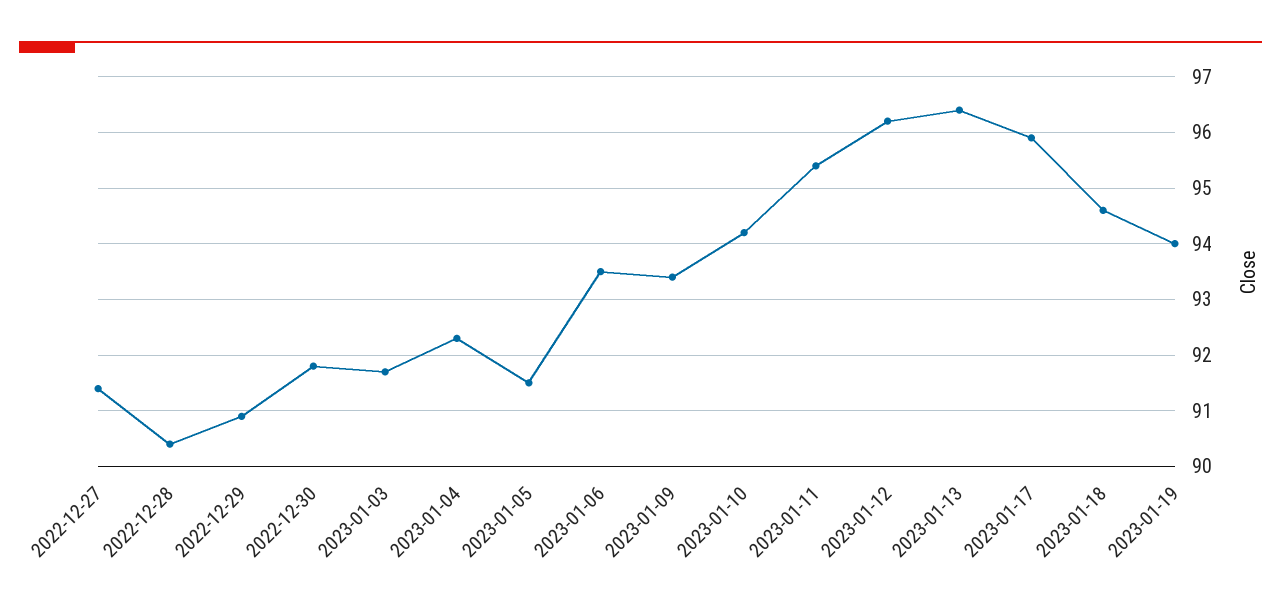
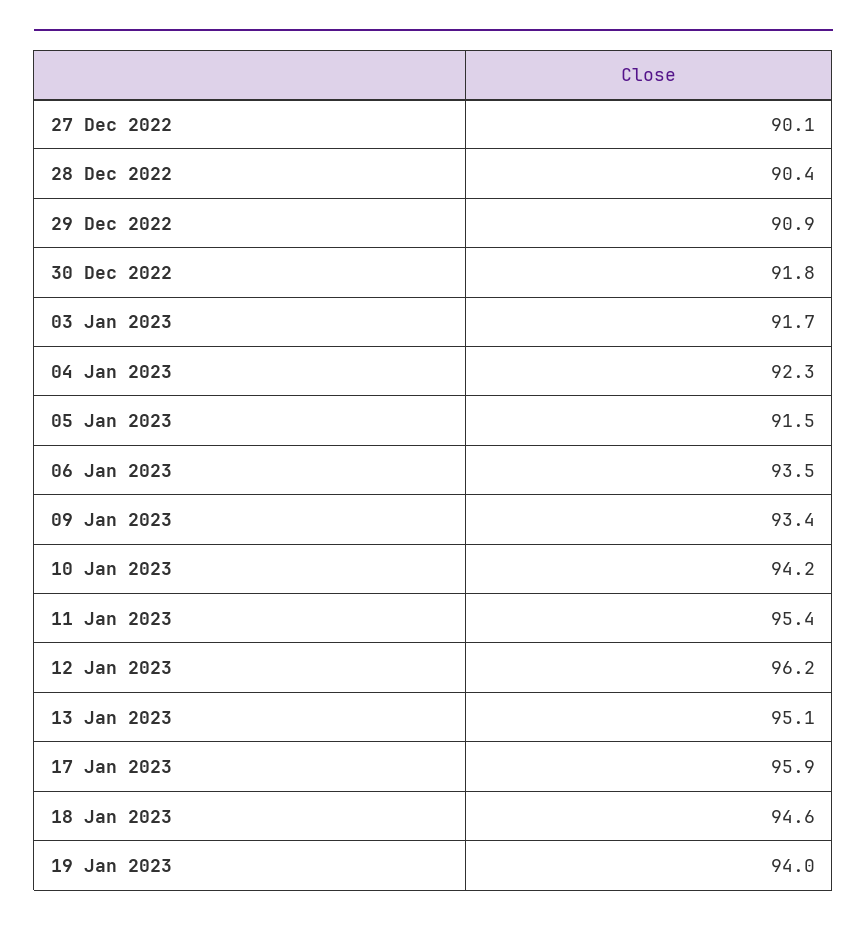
  {
-   "2022-12-27": 91.5,
+   "2022-12-27": 90.1,
    "2022-12-28": 90.4,
    "2022-12-29": 90.9,
    "2022-12-30": 91.8,
    "2023-01-03": 91.7,
    "2023-01-04": 92.3,
    "2023-01-05": 91.5,
    "2023-01-06": 93.5,
    "2023-01-09": 93.4,
    "2023-01-10": 94.2,
    "2023-01-11": 95.4,
    "2023-01-12": 96.2,
-   "2023-01-13": 96.5,
+   "2023-01-13": 95.1,
    "2023-01-17": 95.9,
    "2023-01-18": 94.6,
    "2023-01-19": 94
  }

